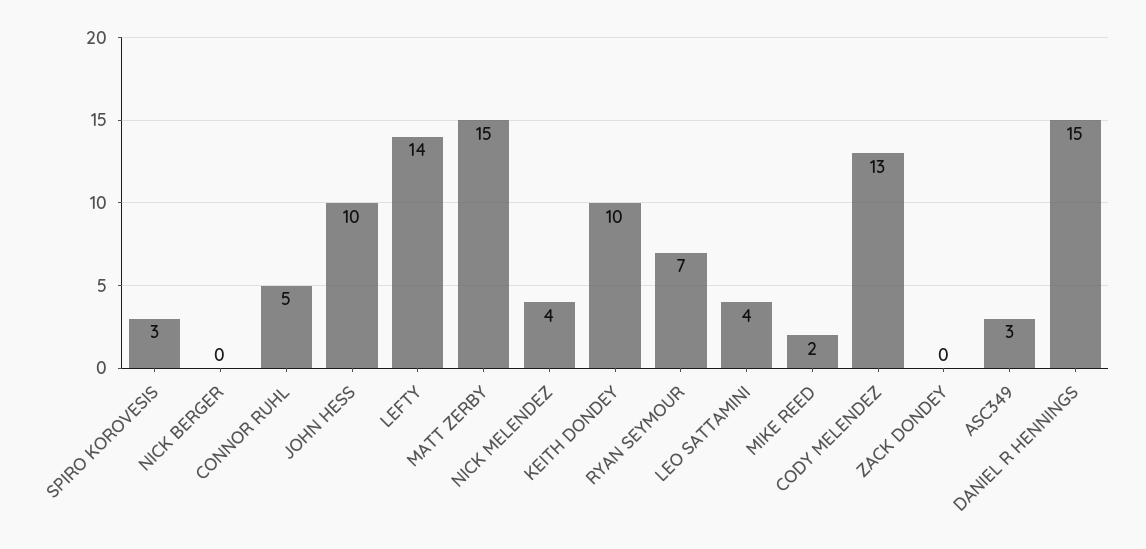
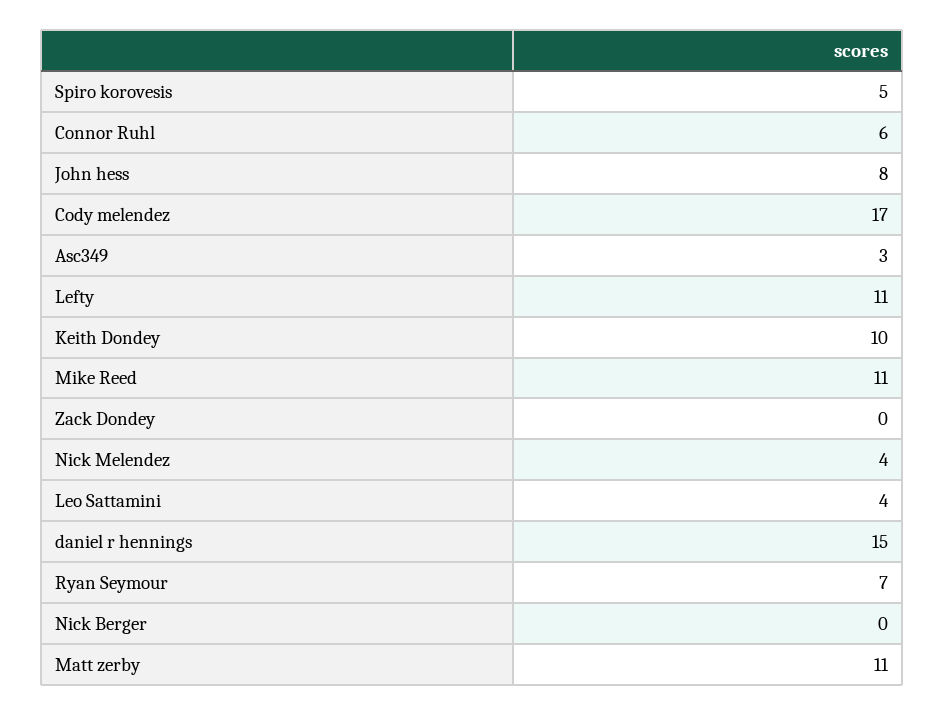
  {
-   "SPIRO KOROVESIS": 3,
+   "SPIRO KOROVESIS": 5,
    "NICK BERGER": 0,
-   "CONNOR RUHL": 5,
+   "CONNOR RUHL": 6,
-   "JOHN HESS": 10,
+   "JOHN HESS": 8,
-   "LEFTY": 14,
+   "LEFTY": 11,
-   "MATT ZERBY": 15,
+   "MATT ZERBY": 11,
    "NICK MELENDEZ": 4,
    "KEITH DONDEY": 10,
    "RYAN SEYMOUR": 7,
    "LEO SATTAMINI": 4,
-   "MIKE REED": 2,
+   "MIKE REED": 11,
-   "CODY MELENDEZ": 13,
+   "CODY MELENDEZ": 17,
    "ZACK DONDEY": 0,
    "ASC349": 3,
    "DANIEL R HENNINGS": 15
  }

